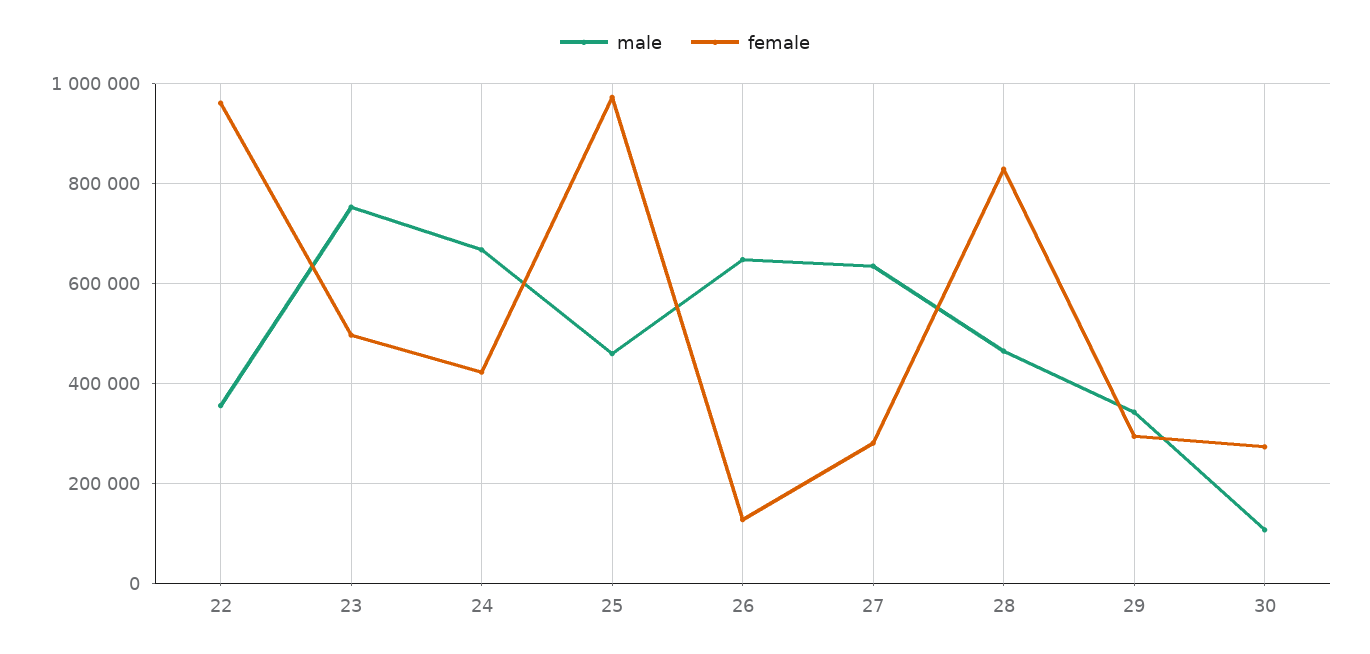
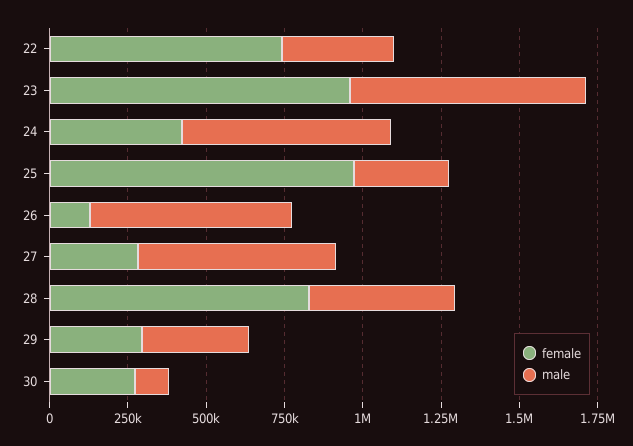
  {
    "male": {
      "22": 360000,
      "23": 760000,
      "24": 660000,
-     "25": 460000,
+     "25": 300000,
      "26": 640000,
      "27": 640000,
      "28": 460000,
      "29": 340000,
      "30": 100000
    },
    "female": {
-     "22": 960000,
+     "22": 750000,
-     "23": 500000,
+     "23": 950000,
      "24": 420000,
      "25": 980000,
      "26": 120000,
      "27": 280000,
      "28": 820000,
      "29": 300000,
      "30": 280000
    }
  }

